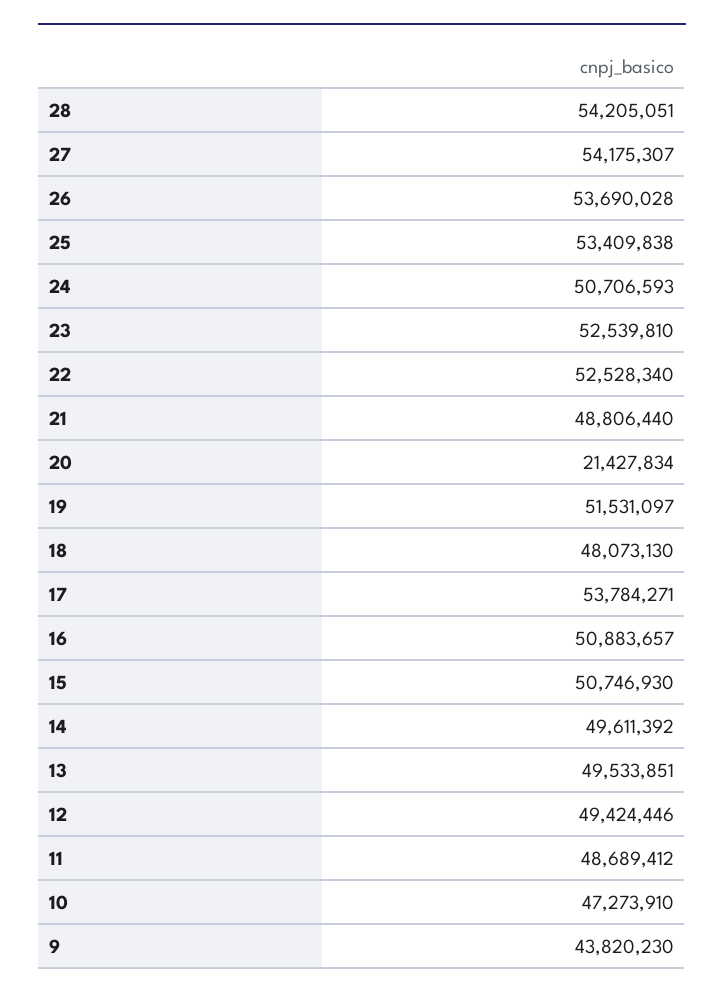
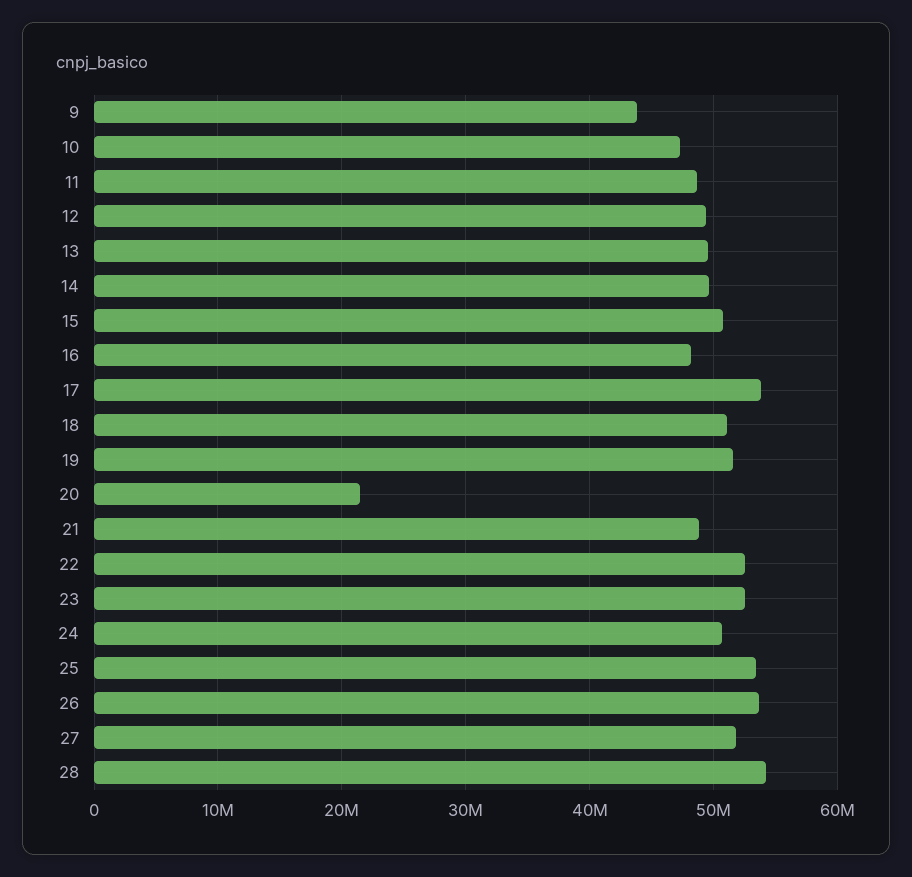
  {
    "28": 54205051,
-   "27": 54175307,
+   "27": 52000000,
    "26": 53690028,
    "25": 53409838,
    "24": 50706593,
    "23": 52539810,
    "22": 52528340,
    "21": 48806440,
    "20": 21427834,
    "19": 51531097,
-   "18": 48073130,
+   "18": 51000000,
    "17": 53784271,
-   "16": 50883657,
+   "16": 48000000,
    "15": 50746930,
    "14": 49611392,
    "13": 49533851,
    "12": 49424446,
    "11": 48689412,
    "10": 47273910,
    "9": 43820230
  }

